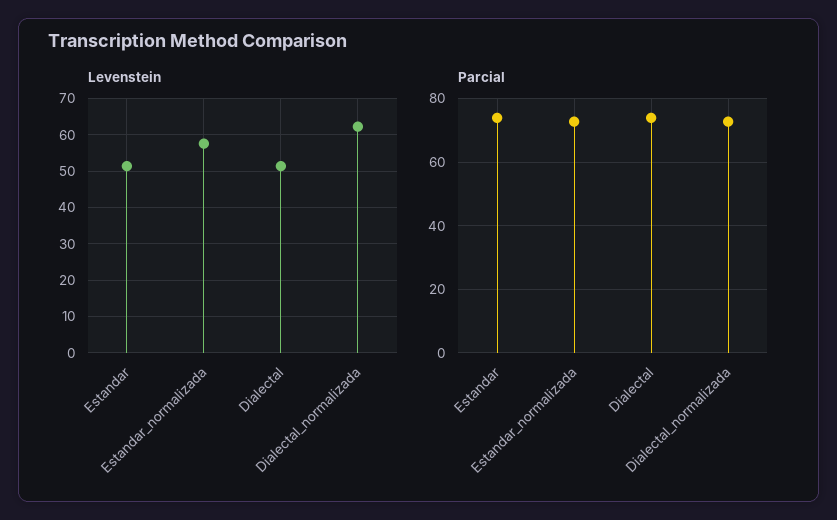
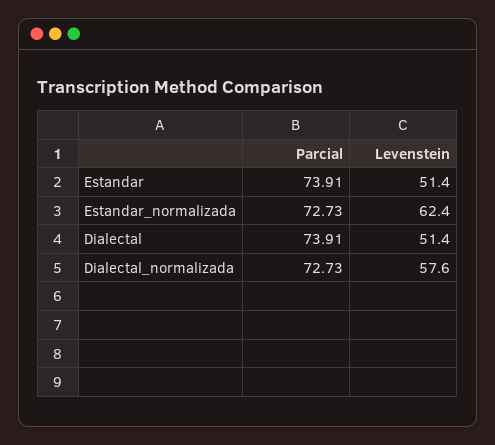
  {
    "Levenstein": {
      "Estandar": 51.4,
-     "Estandar_normalizada": 58,
+     "Estandar_normalizada": 62.4,
      "Dialectal": 51.4,
-     "Dialectal_normalizada": 62
+     "Dialectal_normalizada": 57.6
    },
    "Parcial": {
      "Estandar": 73.91,
      "Estandar_normalizada": 72.73,
      "Dialectal": 73.91,
      "Dialectal_normalizada": 72.73
    }
  }

